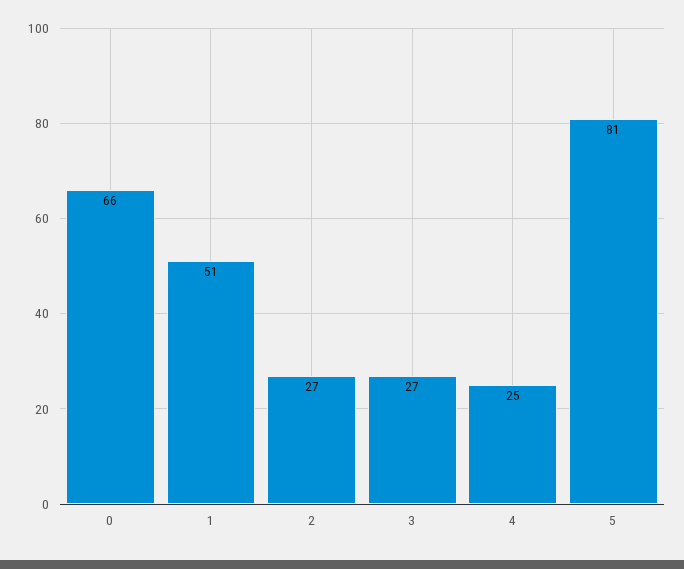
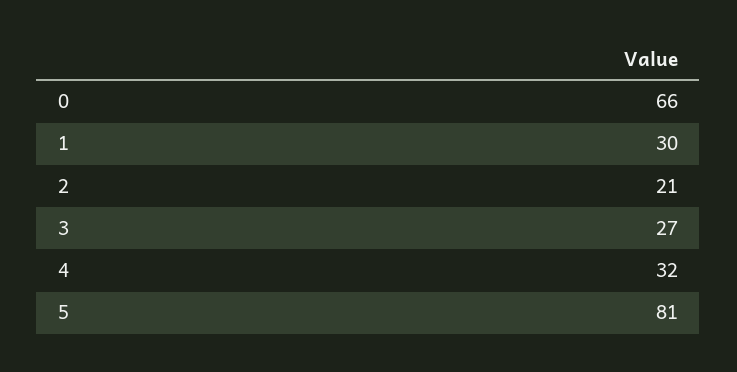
  {
    "0": 66,
-   "1": 51,
+   "1": 30,
-   "2": 27,
+   "2": 21,
    "3": 27,
-   "4": 25,
+   "4": 32,
    "5": 81
  }

